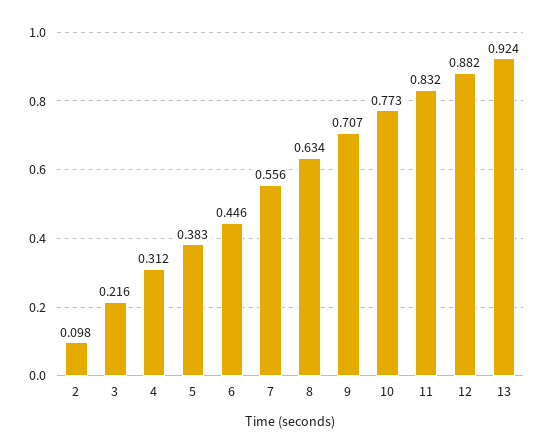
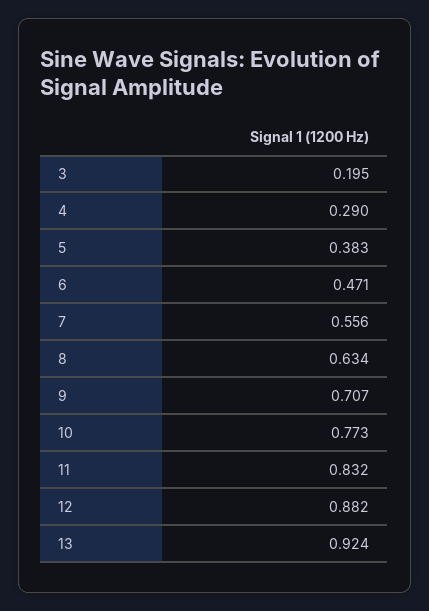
  {
-   "2": 0.098,
-   "3": 0.216,
+   "3": 0.195,
-   "4": 0.312,
+   "4": 0.29,
    "5": 0.383,
-   "6": 0.446,
+   "6": 0.471,
    "7": 0.556,
    "8": 0.634,
    "9": 0.707,
    "10": 0.773,
    "11": 0.832,
    "12": 0.882,
    "13": 0.924
  }

